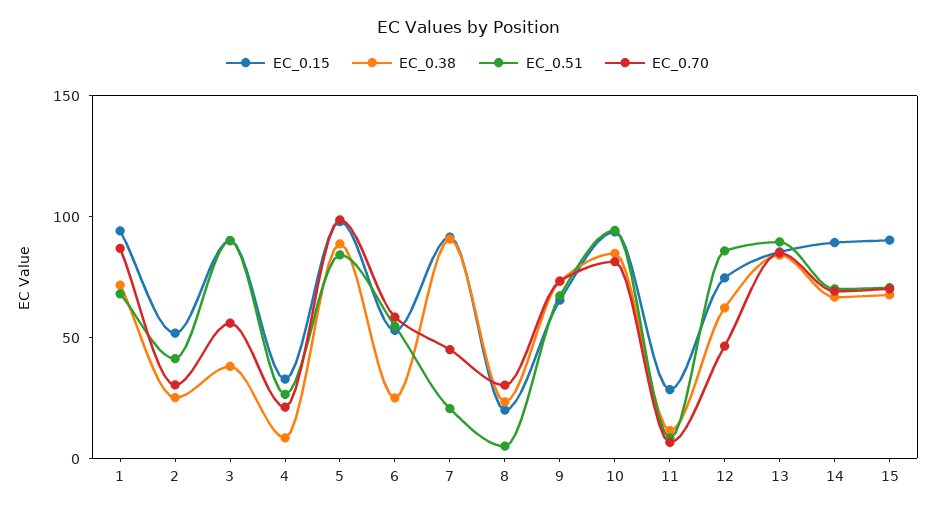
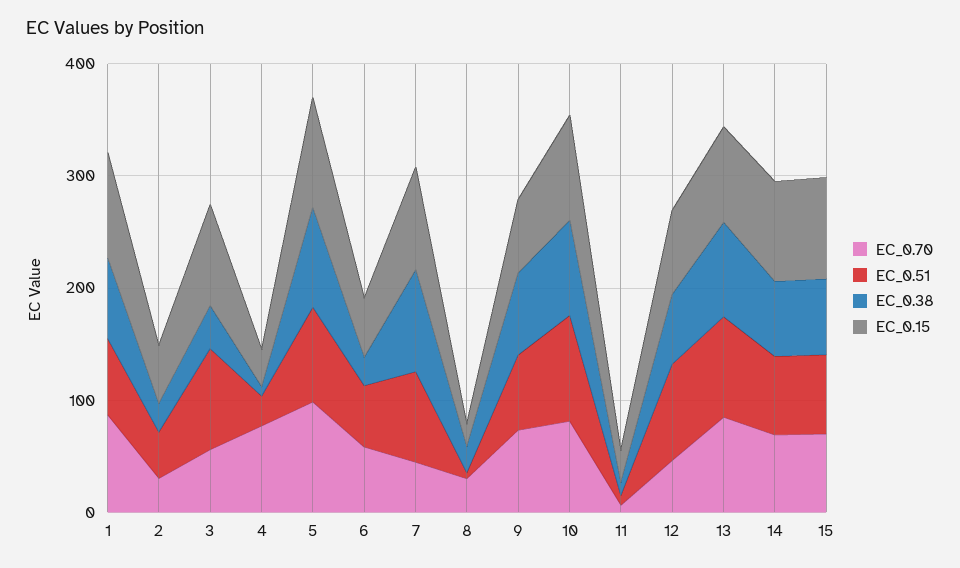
  {
    "EC_0.15": {
      "1": 90,
      "2": 50,
      "3": 90,
      "4": 30,
      "5": 100,
      "6": 50,
      "7": 90,
      "8": 20,
      "9": 70,
      "10": 90,
      "11": 30,
      "12": 70,
      "13": 90,
      "14": 90,
      "15": 90
    },
    "EC_0.38": {
      "1": 70,
      "2": 30,
      "3": 40,
      "4": 10,
      "5": 90,
      "6": 30,
      "7": 90,
      "8": 20,
      "9": 70,
      "10": 80,
      "11": 10,
      "12": 60,
      "13": 80,
      "14": 70,
      "15": 70
    },
    "EC_0.51": {
      "1": 70,
      "2": 40,
      "3": 90,
      "4": 30,
      "5": 80,
      "6": 50,
-     "7": 20,
+     "7": 80,
      "8": 10,
      "9": 70,
      "10": 90,
      "11": 10,
      "12": 90,
      "13": 90,
      "14": 70,
      "15": 70
    },
    "EC_0.70": {
      "1": 90,
      "2": 30,
      "3": 60,
-     "4": 20,
+     "4": 80,
      "5": 100,
      "6": 60,
      "7": 40,
      "8": 30,
      "9": 70,
      "10": 80,
      "11": 10,
      "12": 50,
      "13": 80,
      "14": 70,
      "15": 70
    }
  }

